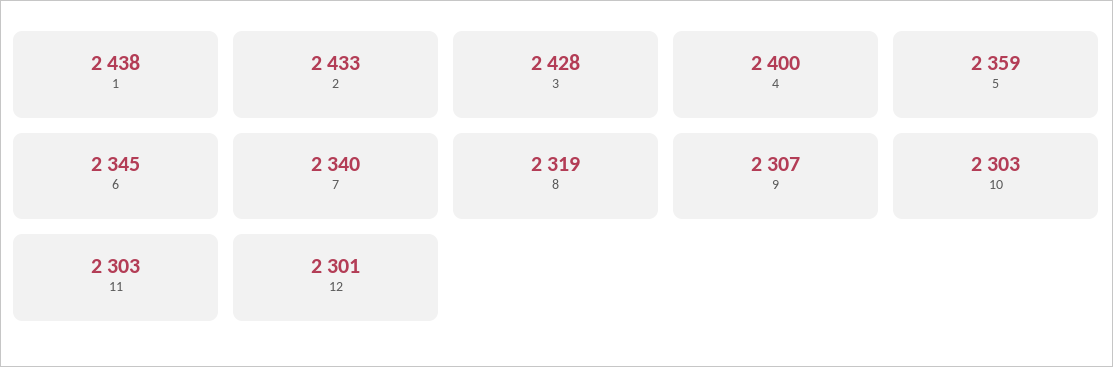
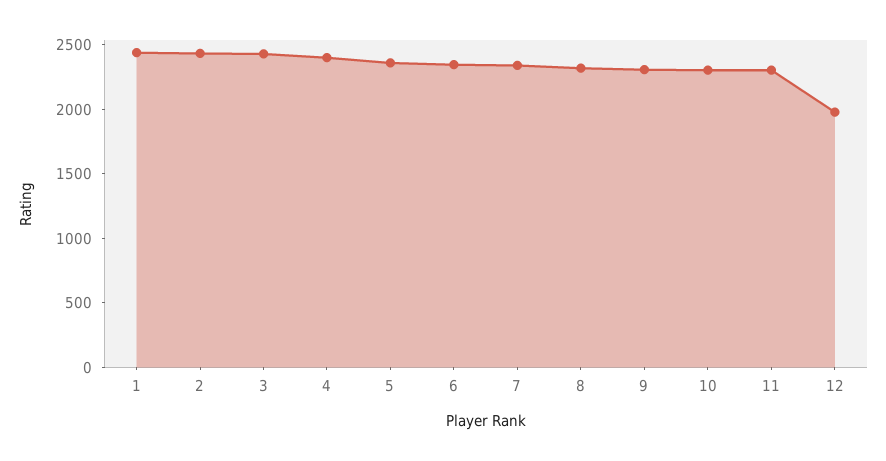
  {
    "1": 2438,
    "2": 2433,
    "3": 2428,
    "4": 2400,
    "5": 2359,
    "6": 2345,
    "7": 2340,
    "8": 2319,
    "9": 2307,
    "10": 2303,
    "11": 2303,
-   "12": 2301
+   "12": 2000
  }

